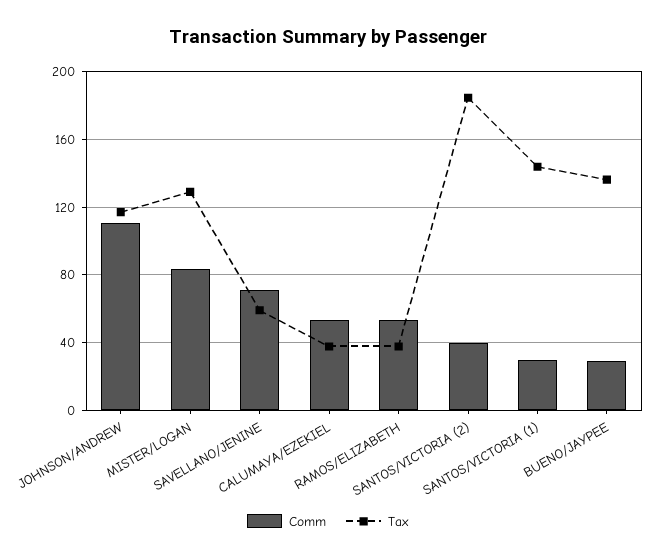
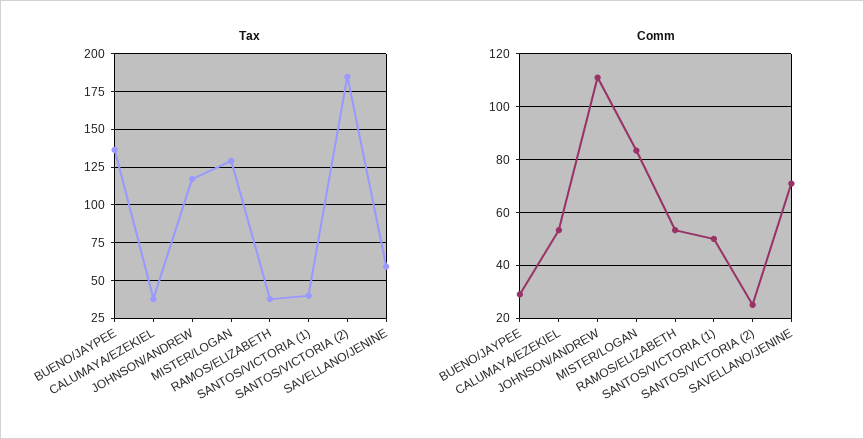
  {
    "Comm": {
      "JOHNSON/ANDREW": 110,
      "MISTER/LOGAN": 82.5,
      "SAVELLANO/JENINE": 70,
      "CALUMAYA/EZEKIEL": 52.5,
      "RAMOS/ELIZABETH": 52.5,
-     "SANTOS/VICTORIA (2)": 40,
+     "SANTOS/VICTORIA (2)": 25,
-     "SANTOS/VICTORIA (1)": 30,
+     "SANTOS/VICTORIA (1)": 50,
      "BUENO/JAYPEE": 30
    },
    "Tax": {
      "JOHNSON/ANDREW": 115,
      "MISTER/LOGAN": 130,
      "SAVELLANO/JENINE": 60,
      "CALUMAYA/EZEKIEL": 40,
      "RAMOS/ELIZABETH": 40,
      "SANTOS/VICTORIA (2)": 185,
-     "SANTOS/VICTORIA (1)": 145,
+     "SANTOS/VICTORIA (1)": 40,
      "BUENO/JAYPEE": 135
    }
  }

